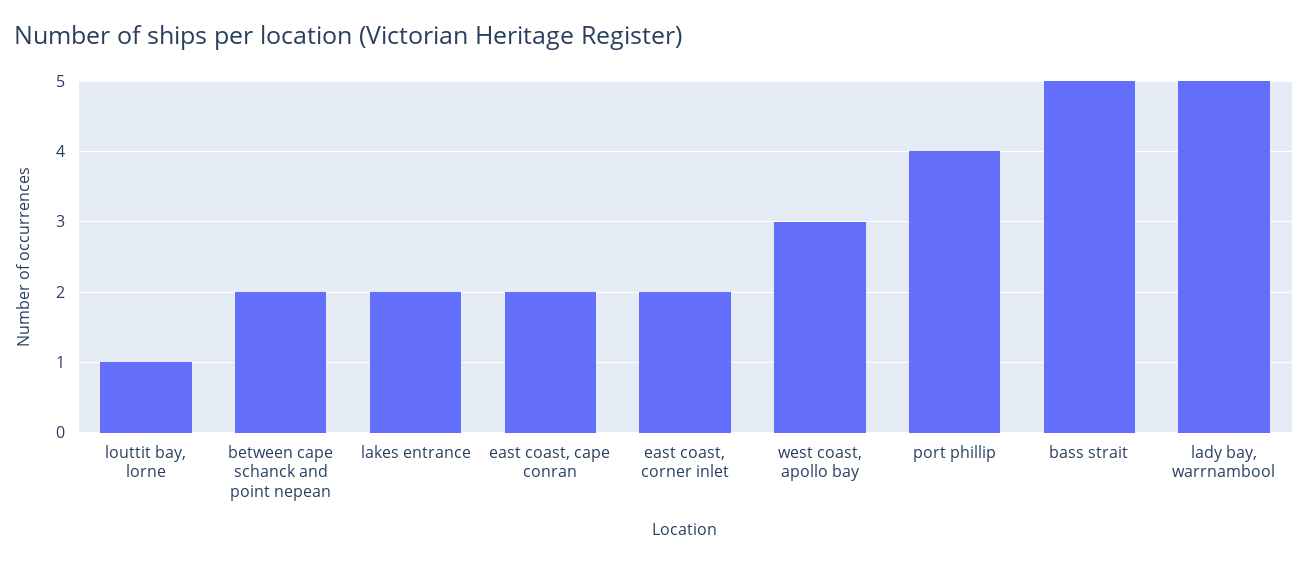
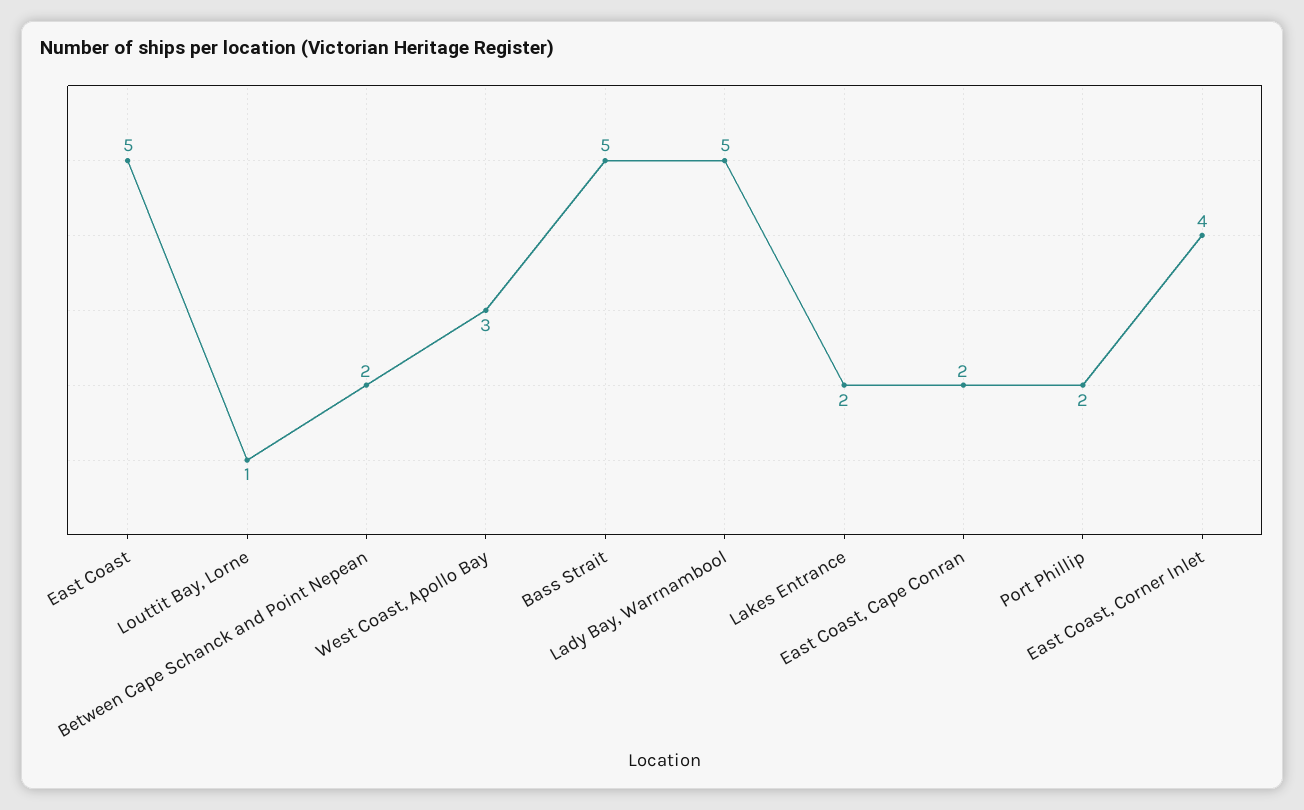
  {
    "louttit bay, lorne": 1,
    "between cape schanck and point nepean": 2,
    "lakes entrance": 2,
    "east coast, cape conran": 2,
-   "east coast, corner inlet": 2,
+   "east coast, corner inlet": 4,
    "west coast, apollo bay": 3,
-   "port phillip": 4,
+   "port phillip": 2,
    "bass strait": 5,
-   "lady bay, warrnambool": 5
+   "lady bay, warrnambool": 5,
+   "East Coast": 5
  }

